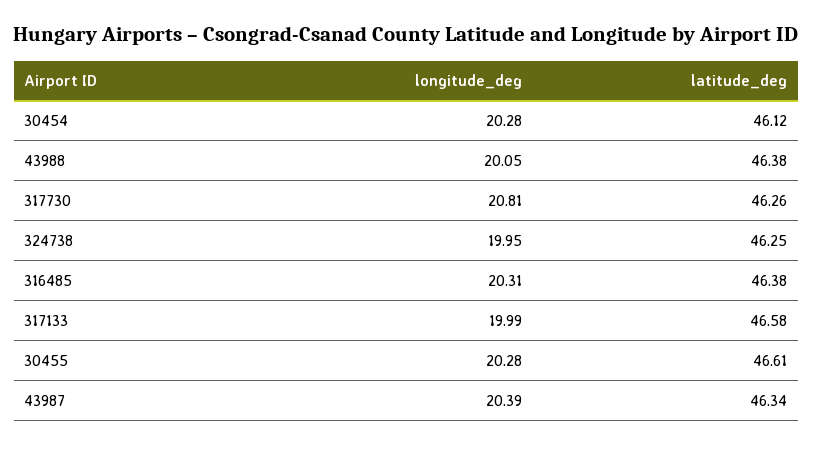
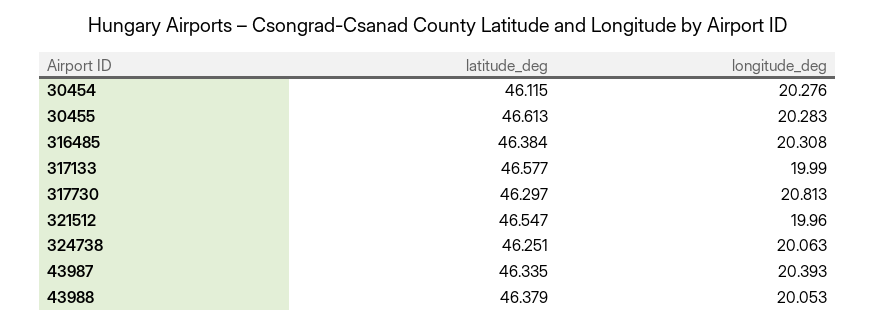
  {
    "longitude_deg": {
      "30454": 20.276,
      "43988": 20.053,
      "317730": 20.813,
-     "324738": 19.95,
+     "324738": 20.063,
      "316485": 20.308,
      "317133": 19.99,
      "30455": 20.283,
-     "43987": 20.393
+     "43987": 20.393,
+     "321512": 19.96
    },
    "latitude_deg": {
      "30454": 46.115,
      "43988": 46.379,
-     "317730": 46.26,
+     "317730": 46.297,
      "324738": 46.251,
      "316485": 46.384,
      "317133": 46.577,
      "30455": 46.613,
-     "43987": 46.335
+     "43987": 46.335,
+     "321512": 46.547
    }
  }

